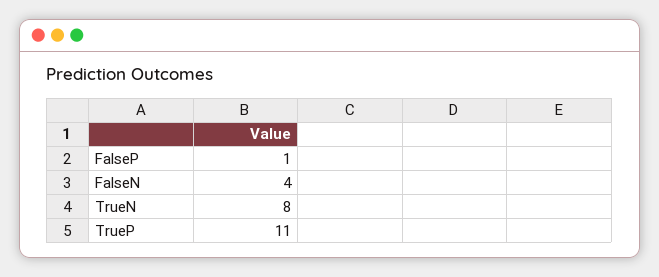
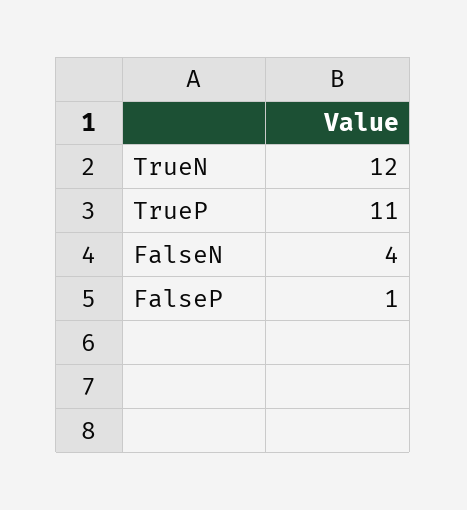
  {
    "FalseP": 1,
    "FalseN": 4,
-   "TrueN": 8,
+   "TrueN": 12,
    "TrueP": 11
  }

